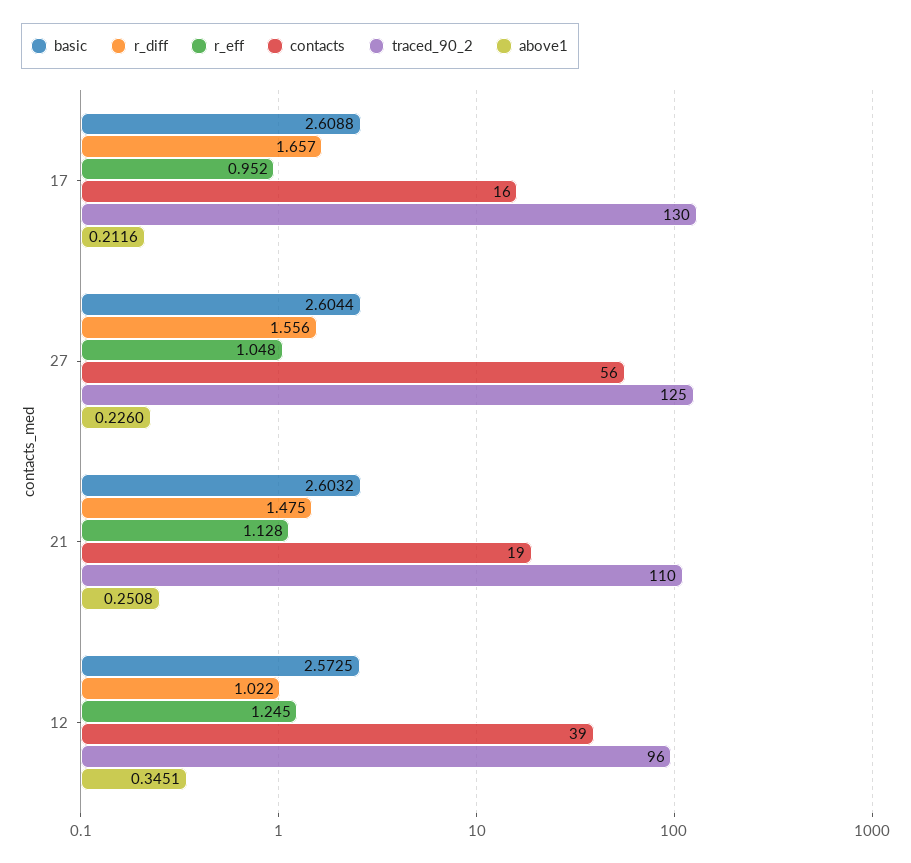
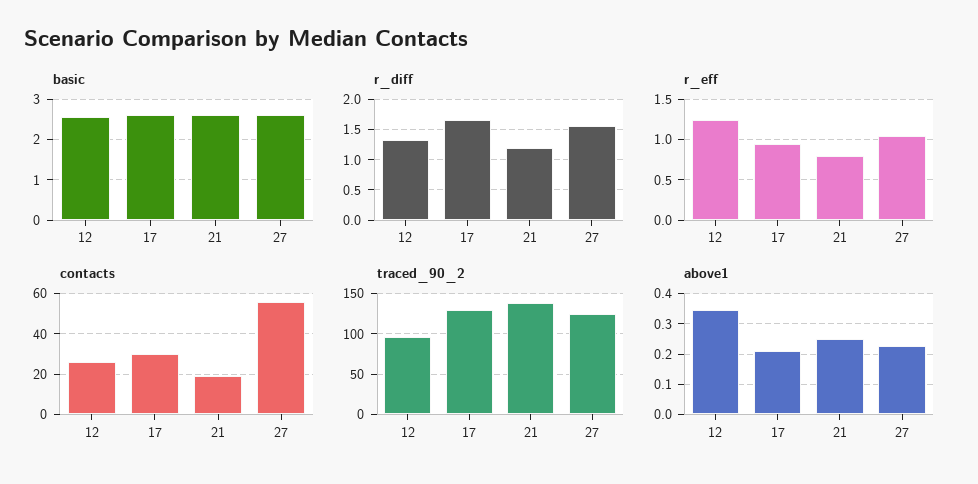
  {
    "basic": {
      "17": 2.6088,
      "27": 2.6044,
      "21": 2.6032,
      "12": 2.5725
    },
    "r_diff": {
      "17": 1.657,
      "27": 1.556,
-     "21": 1.475,
+     "21": 1.2,
-     "12": 1.022
+     "12": 1.3
    },
    "r_eff": {
      "17": 0.952,
      "27": 1.048,
-     "21": 1.128,
+     "21": 0.8,
      "12": 1.245
    },
    "contacts": {
-     "17": 16,
+     "17": 30,
      "27": 56,
      "21": 19,
-     "12": 39
+     "12": 25
    },
    "traced_90_2": {
      "17": 130,
      "27": 125,
-     "21": 110,
+     "21": 140,
      "12": 96
    },
    "above1": {
      "17": 0.2116,
      "27": 0.226,
      "21": 0.2508,
      "12": 0.3451
    }
  }

